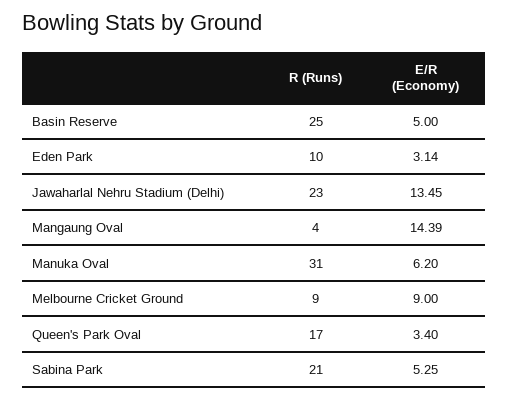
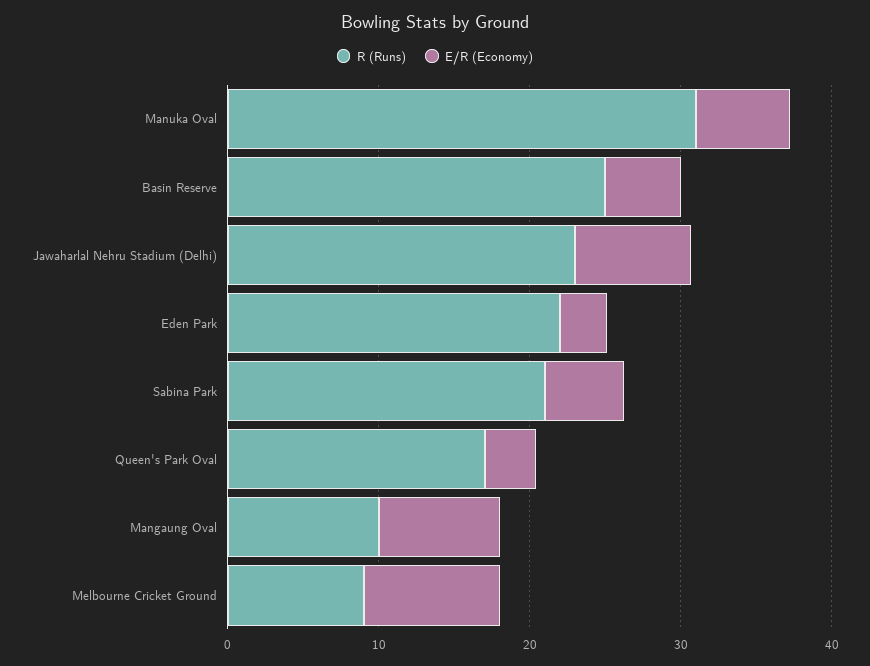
  {
    "R (Runs)": {
      "Basin Reserve": 25,
-     "Eden Park": 10,
+     "Eden Park": 22,
      "Jawaharlal Nehru Stadium (Delhi)": 23,
-     "Mangaung Oval": 4,
+     "Mangaung Oval": 10,
      "Manuka Oval": 31,
      "Melbourne Cricket Ground": 9,
      "Queen's Park Oval": 17,
      "Sabina Park": 21
    },
    "E/R (Economy)": {
      "Basin Reserve": 5,
      "Eden Park": 3.14,
-     "Jawaharlal Nehru Stadium (Delhi)": 13.45,
+     "Jawaharlal Nehru Stadium (Delhi)": 8,
-     "Mangaung Oval": 14.39,
+     "Mangaung Oval": 8,
      "Manuka Oval": 6.2,
      "Melbourne Cricket Ground": 9,
      "Queen's Park Oval": 3.4,
      "Sabina Park": 5.25
    }
  }

